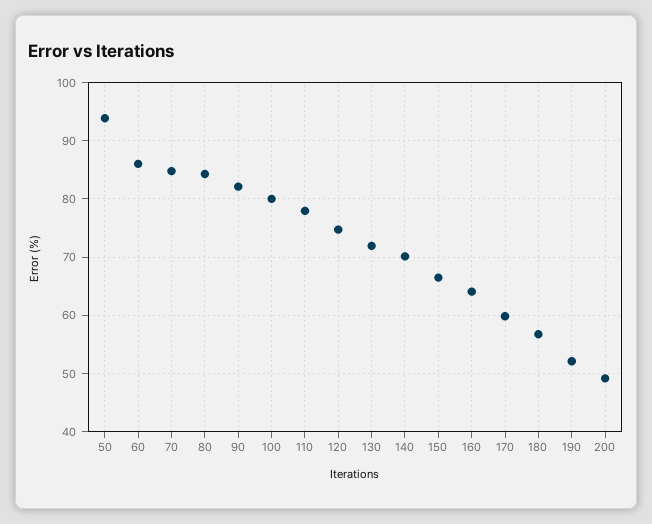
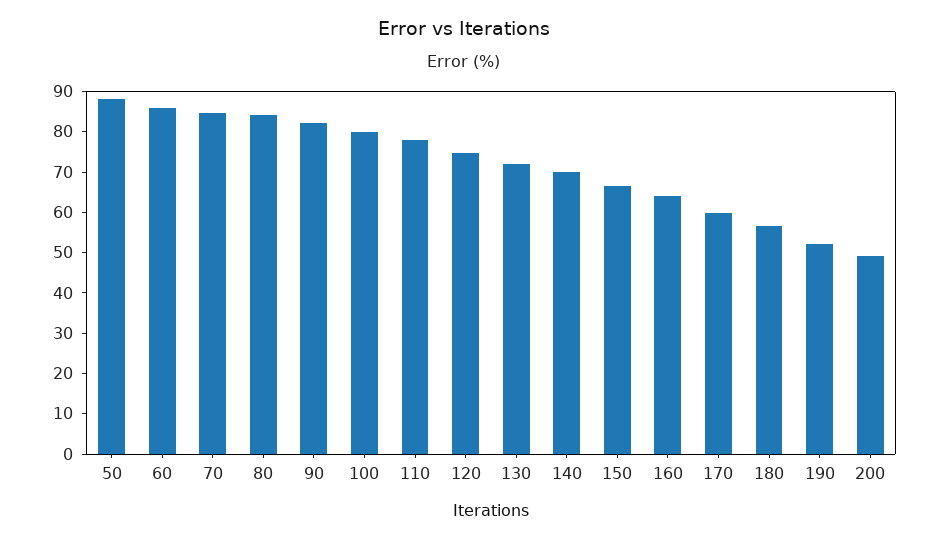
  {
-   "50": 94,
+   "50": 88,
    "60": 86,
    "70": 84,
    "80": 84,
    "90": 82,
    "100": 80,
    "110": 78,
    "120": 74,
    "130": 72,
    "140": 70,
    "150": 66,
    "160": 64,
    "170": 60,
    "180": 56,
    "190": 52,
    "200": 50
  }

